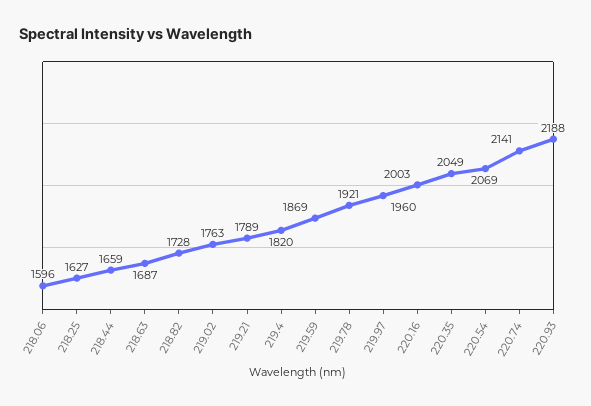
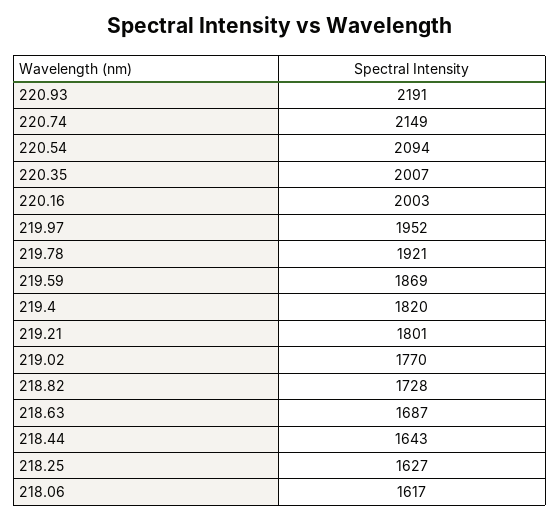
  {
-   "218.06": 1596,
+   "218.06": 1617,
    "218.25": 1627,
-   "218.44": 1659,
+   "218.44": 1643,
    "218.63": 1687,
    "218.82": 1728,
-   "219.02": 1763,
+   "219.02": 1770,
-   "219.21": 1789,
+   "219.21": 1801,
    "219.4": 1820,
    "219.59": 1869,
    "219.78": 1921,
-   "219.97": 1960,
+   "219.97": 1952,
    "220.16": 2003,
-   "220.35": 2049,
+   "220.35": 2007,
-   "220.54": 2069,
+   "220.54": 2094,
-   "220.74": 2141,
+   "220.74": 2149,
-   "220.93": 2188
+   "220.93": 2191
  }

